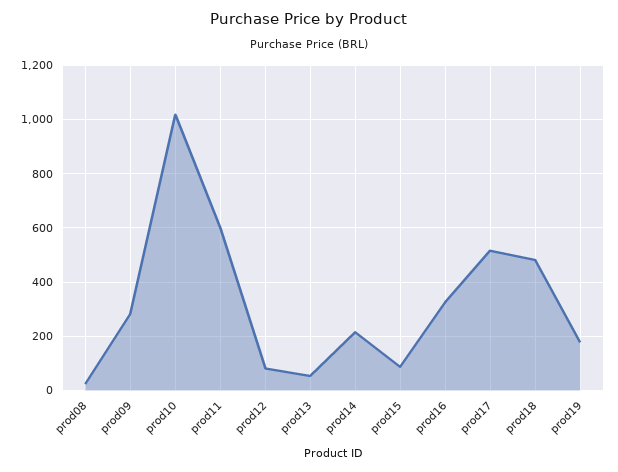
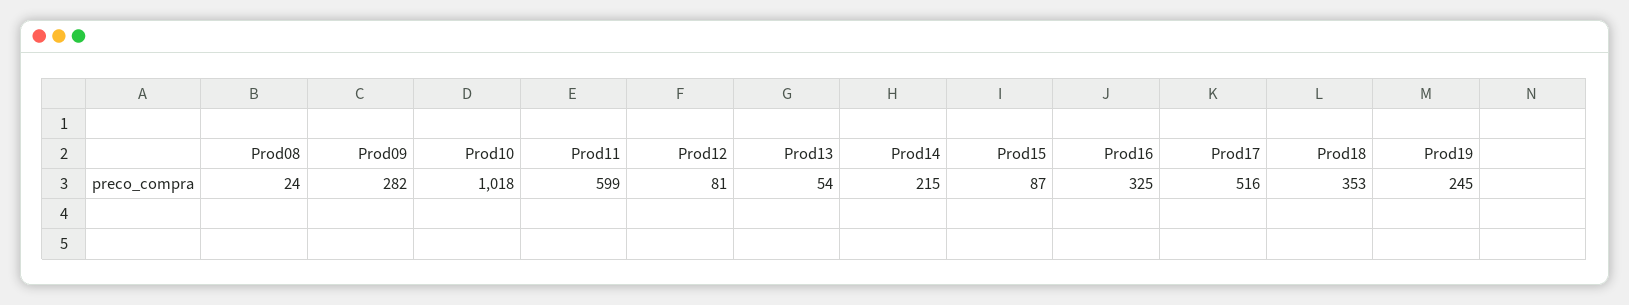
  {
    "prod08": 24,
    "prod09": 282,
    "prod10": 1018,
    "prod11": 599,
    "prod12": 81,
    "prod13": 54,
    "prod14": 215,
    "prod15": 87,
    "prod16": 325,
    "prod17": 516,
-   "prod18": 475,
+   "prod18": 353,
-   "prod19": 175
+   "prod19": 245
  }

